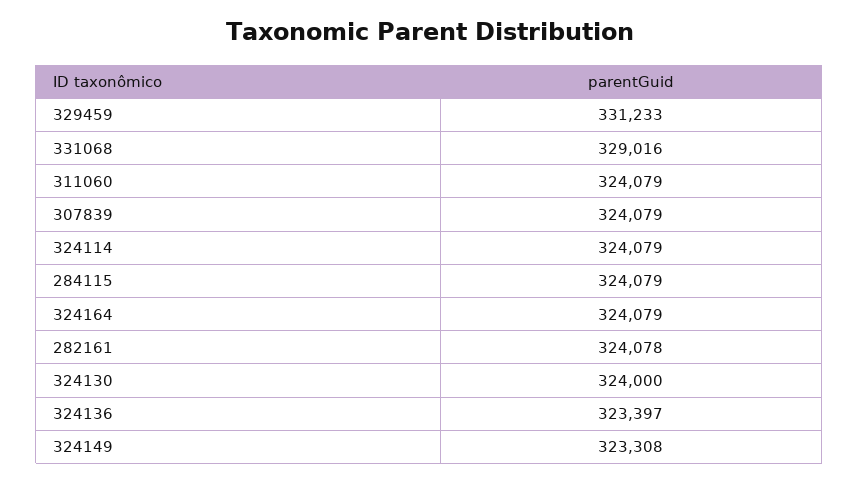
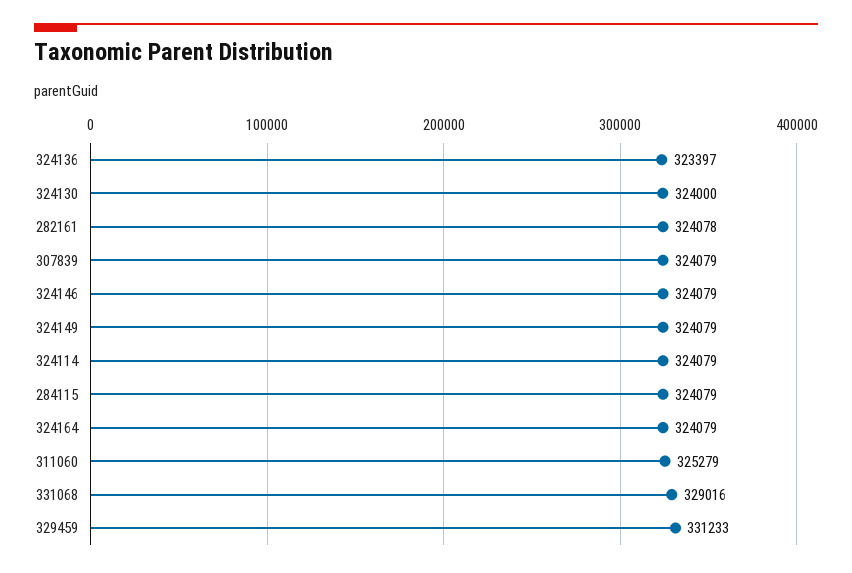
  {
    "329459": 331233,
    "331068": 329016,
-   "311060": 324079,
+   "311060": 325279,
    "307839": 324079,
    "324114": 324079,
    "284115": 324079,
    "324164": 324079,
    "282161": 324078,
    "324130": 324000,
    "324136": 323397,
-   "324149": 323308
+   "324149": 324079,
+   "324146": 324079
  }

